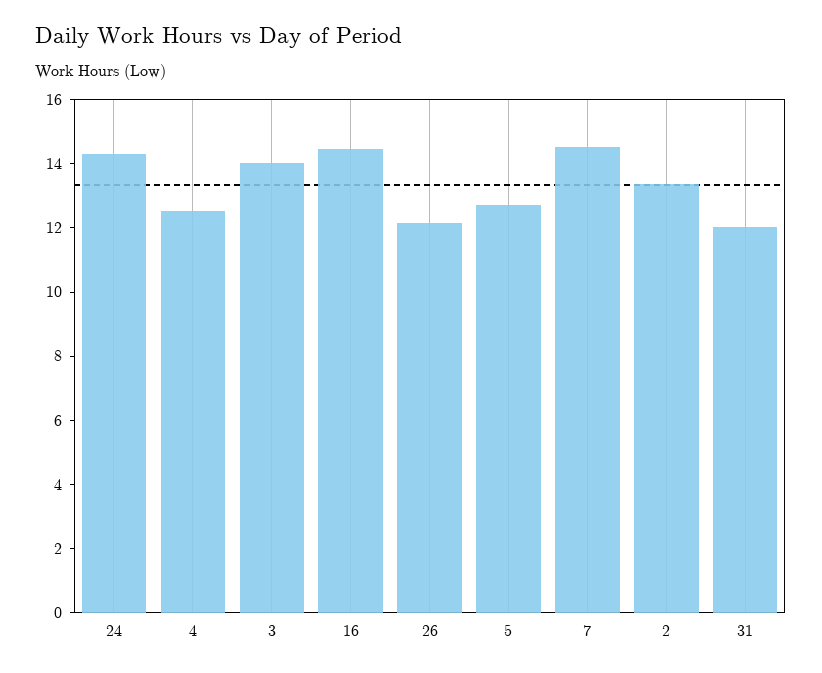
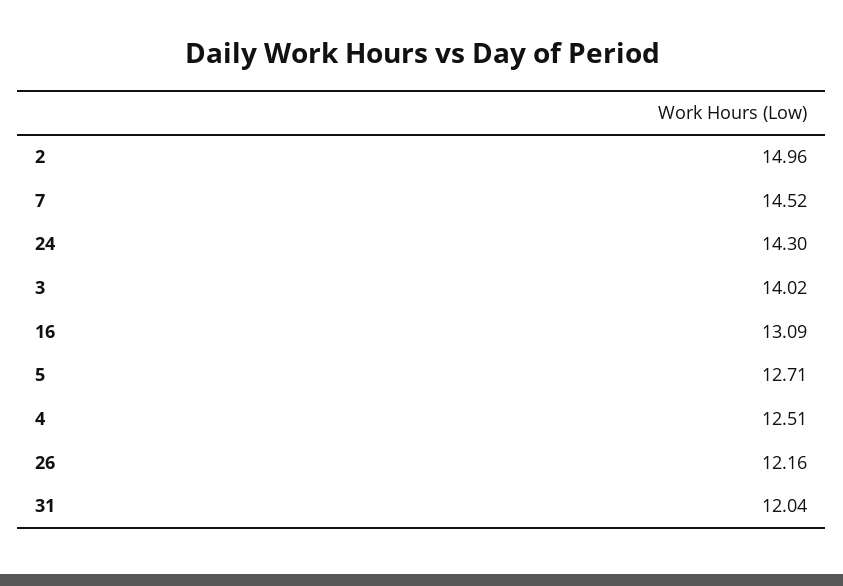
  {
    "24": 14.3,
    "4": 12.51,
    "3": 14.02,
-   "16": 14.5,
+   "16": 13.09,
    "26": 12.16,
    "5": 12.71,
    "7": 14.52,
-   "2": 13.5,
+   "2": 14.96,
    "31": 12.04
  }

